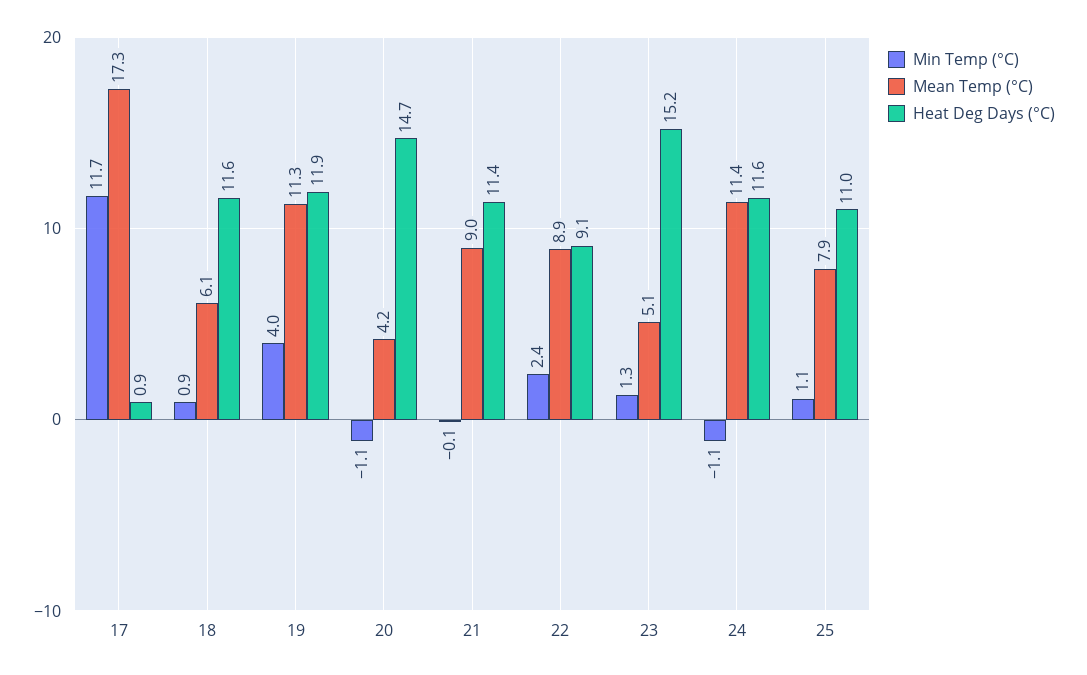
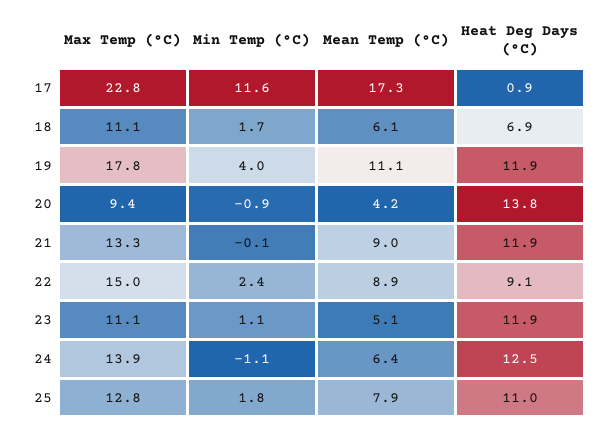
  {
    "Min Temp (°C)": {
-     "17": 11.7,
+     "17": 11.6,
-     "18": 0.9,
+     "18": 1.7,
      "19": 4,
-     "20": -1.1,
+     "20": -0.9,
      "21": -0.1,
      "22": 2.4,
-     "23": 1.3,
+     "23": 1.1,
      "24": -1.1,
-     "25": 1.1
+     "25": 1.8
    },
    "Mean Temp (°C)": {
      "17": 17.3,
      "18": 6.1,
-     "19": 11.3,
+     "19": 11.1,
      "20": 4.2,
      "21": 9,
      "22": 8.9,
      "23": 5.1,
-     "24": 11.4,
+     "24": 6.4,
      "25": 7.9
    },
    "Heat Deg Days (°C)": {
      "17": 0.9,
-     "18": 11.6,
+     "18": 6.9,
      "19": 11.9,
-     "20": 14.7,
+     "20": 13.8,
-     "21": 11.4,
+     "21": 11.9,
      "22": 9.1,
-     "23": 15.2,
+     "23": 11.9,
-     "24": 11.6,
+     "24": 12.5,
      "25": 11
-   }
+   },
+   "Max Temp (°C)": {
+     "17": 22.8,
+     "18": 11.1,
+     "19": 17.8,
+     "20": 9.4,
+     "21": 13.3,
+     "22": 15,
+     "23": 11.1,
+     "24": 13.9,
+     "25": 12.8
+   }
  }

